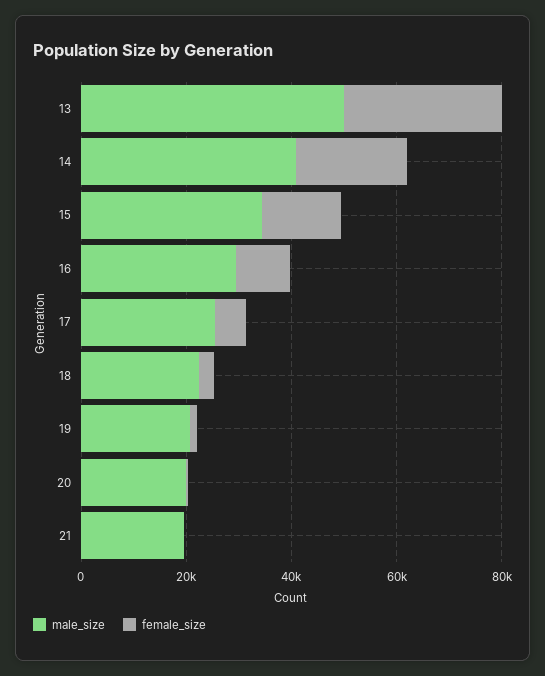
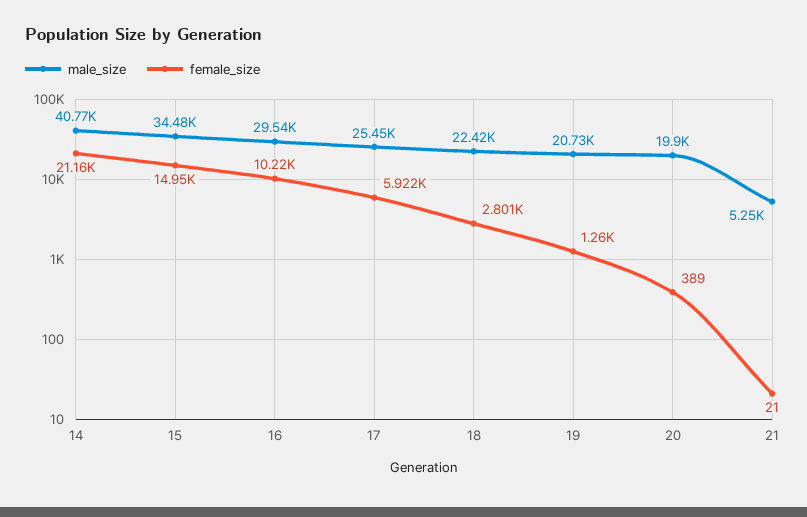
  {
    "male_size": {
-     "13": 50000,
      "14": 40770,
      "15": 34480,
      "16": 29540,
      "17": 25450,
      "18": 22420,
      "19": 20730,
      "20": 19900,
-     "21": 20000
+     "21": 5250
    },
    "female_size": {
-     "13": 30000,
      "14": 21160,
      "15": 14950,
      "16": 10220,
      "17": 5922,
      "18": 2801,
      "19": 1260,
      "20": 389,
      "21": 21
    }
  }

